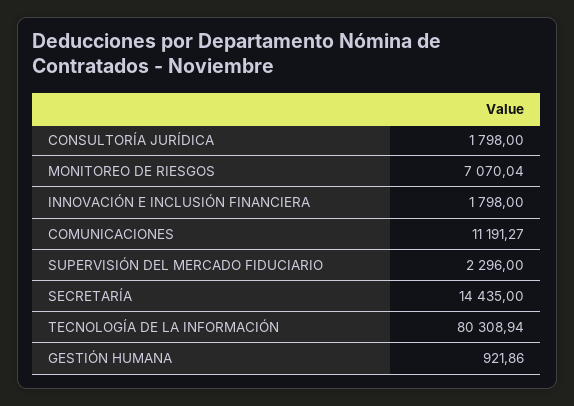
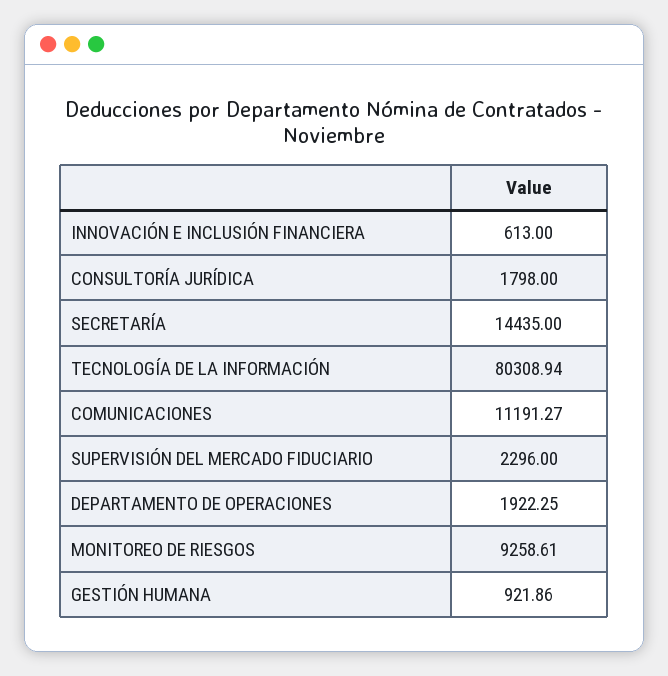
  {
    "CONSULTORÍA JURÍDICA": 1798,
-   "MONITOREO DE RIESGOS": 7070.04,
+   "MONITOREO DE RIESGOS": 9258.61,
-   "INNOVACIÓN E INCLUSIÓN FINANCIERA": 1798,
+   "INNOVACIÓN E INCLUSIÓN FINANCIERA": 613,
    "COMUNICACIONES": 11191.27,
    "SUPERVISIÓN DEL MERCADO FIDUCIARIO": 2296,
    "SECRETARÍA": 14435,
    "TECNOLOGÍA DE LA INFORMACIÓN": 80308.94,
-   "GESTIÓN HUMANA": 921.86
+   "GESTIÓN HUMANA": 921.86,
+   "DEPARTAMENTO DE OPERACIONES": 1922.25
  }

